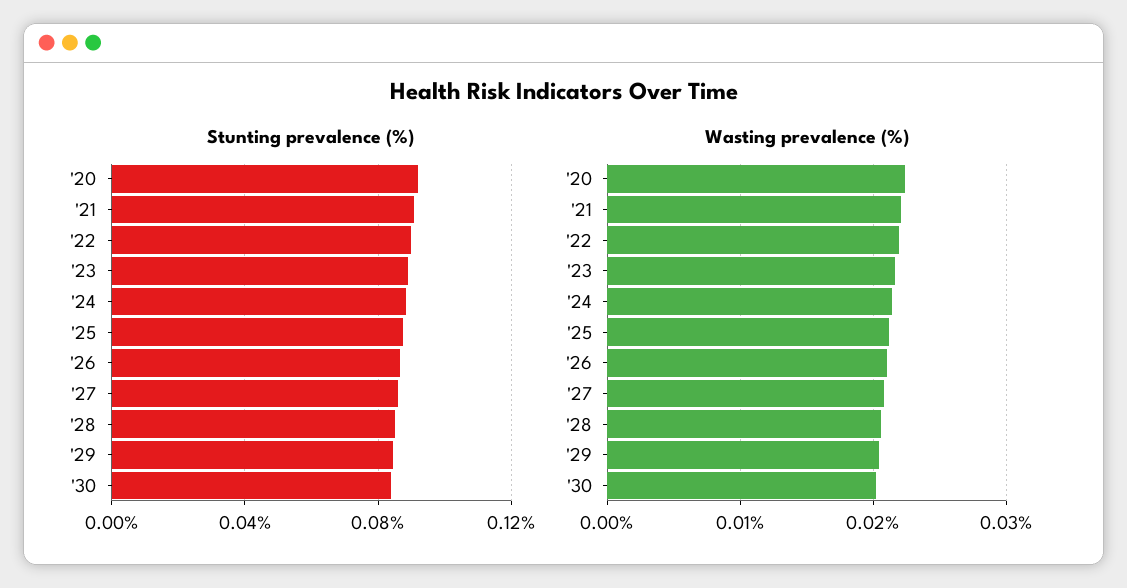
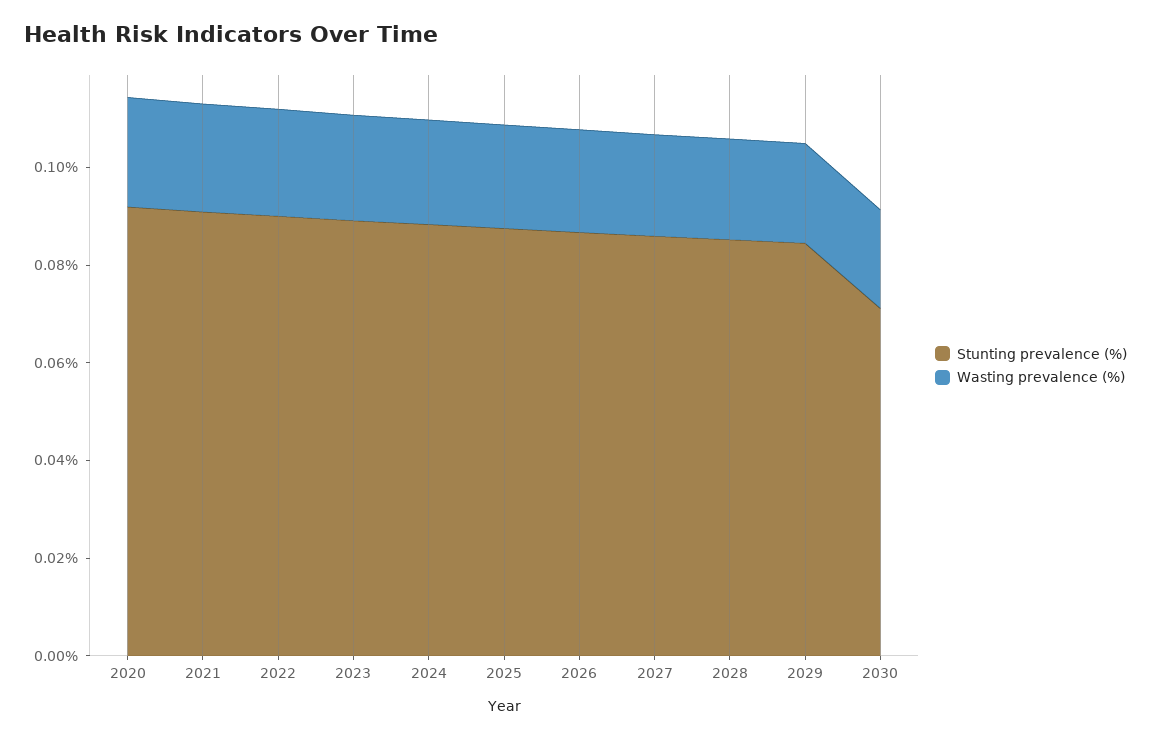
  {
    "Stunting prevalence (%)": {
      "'20": 0.09,
      "'21": 0.09,
      "'22": 0.09,
      "'23": 0.09,
      "'24": 0.09,
      "'25": 0.09,
      "'26": 0.085,
      "'27": 0.085,
      "'28": 0.085,
      "'29": 0.085,
-     "'30": 0.085
+     "'30": 0.07
    },
    "Wasting prevalence (%)": {
      "'20": 0.022,
      "'21": 0.022,
      "'22": 0.022,
      "'23": 0.022,
      "'24": 0.021,
      "'25": 0.021,
      "'26": 0.021,
      "'27": 0.021,
      "'28": 0.021,
      "'29": 0.02,
      "'30": 0.02
    }
  }

